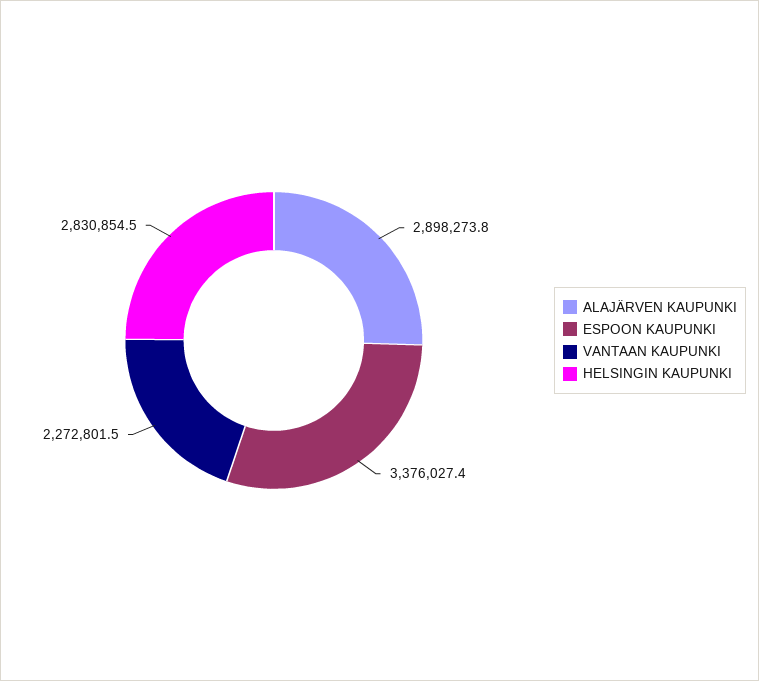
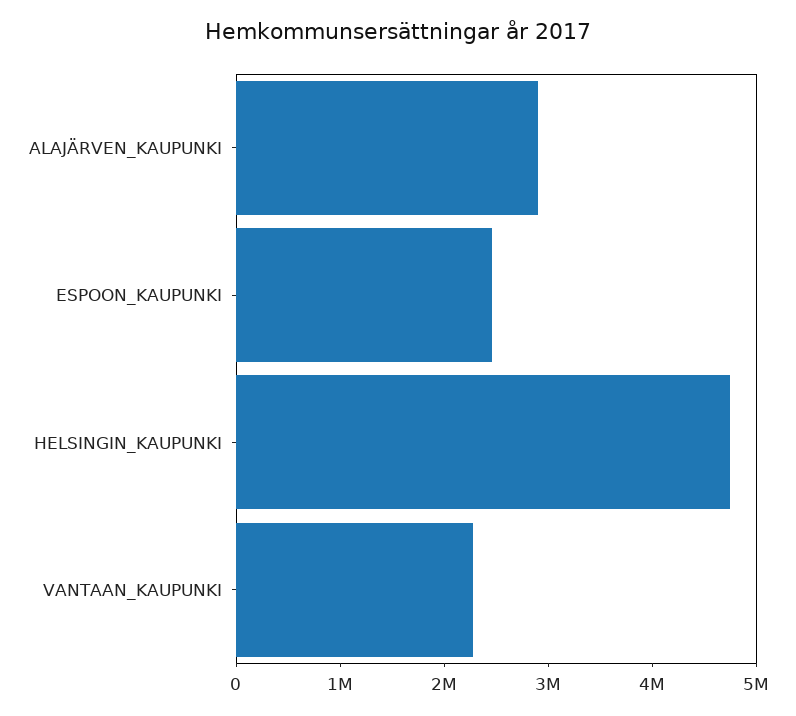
  {
    "ALAJÄRVEN KAUPUNKI": 2898273.8,
-   "ESPOON KAUPUNKI": 3376027.4,
+   "ESPOON KAUPUNKI": 2400000,
    "VANTAAN KAUPUNKI": 2272801.5,
-   "HELSINGIN KAUPUNKI": 2830854.5
+   "HELSINGIN KAUPUNKI": 4800000
  }

